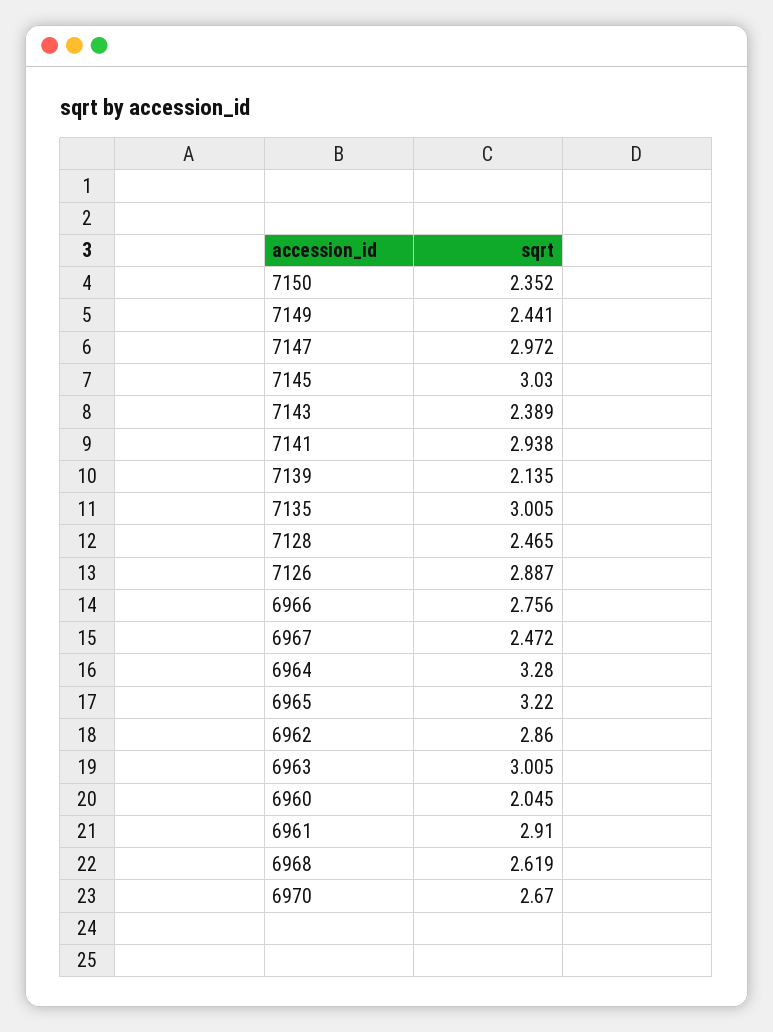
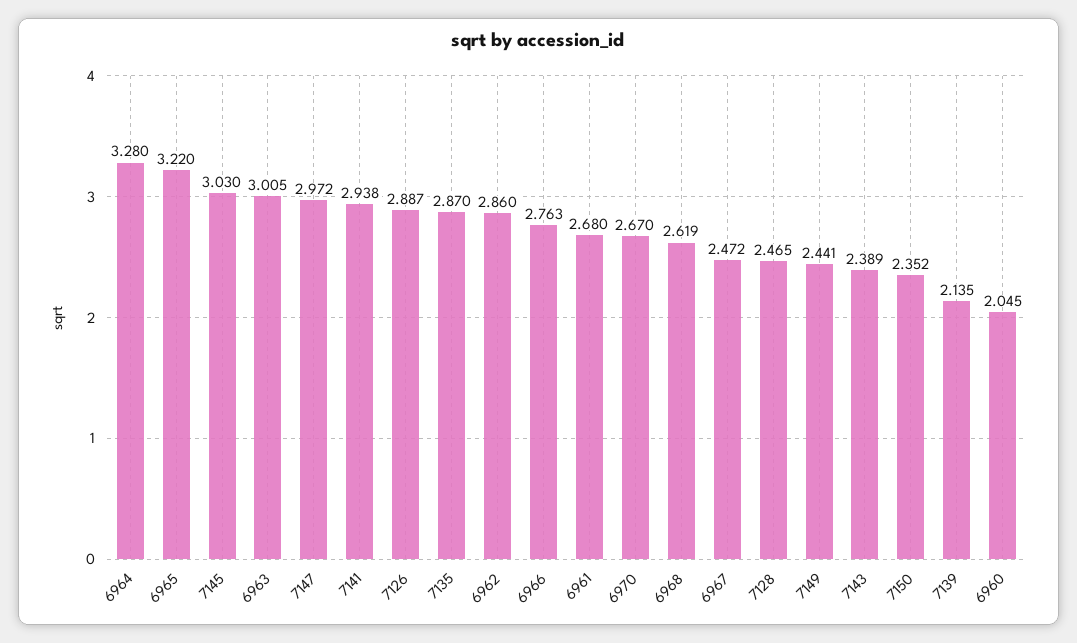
  {
    "7150": 2.352,
    "7149": 2.441,
    "7147": 2.972,
    "7145": 3.03,
    "7143": 2.389,
    "7141": 2.938,
    "7139": 2.135,
-   "7135": 3.005,
+   "7135": 2.87,
    "7128": 2.465,
    "7126": 2.887,
-   "6966": 2.756,
+   "6966": 2.763,
    "6967": 2.472,
    "6964": 3.28,
    "6965": 3.22,
    "6962": 2.86,
    "6963": 3.005,
    "6960": 2.045,
-   "6961": 2.91,
+   "6961": 2.68,
    "6968": 2.619,
    "6970": 2.67
  }

